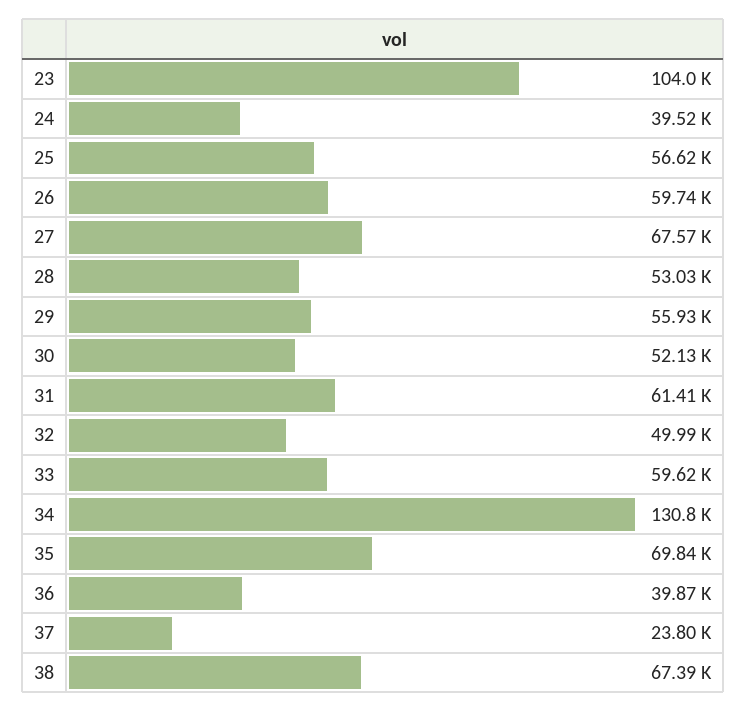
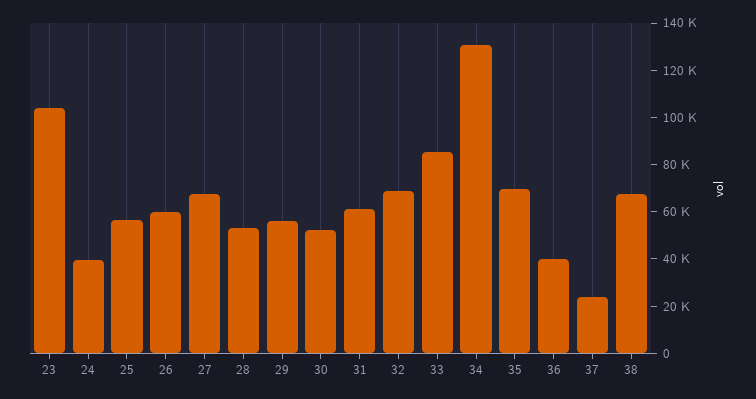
  {
    "23": 104000,
    "24": 39520,
    "25": 56620,
    "26": 59740,
    "27": 67570,
    "28": 53030,
    "29": 55930,
    "30": 52130,
    "31": 61410,
-   "32": 49990,
+   "32": 70000,
-   "33": 59620,
+   "33": 85000,
    "34": 130800,
    "35": 69840,
    "36": 39870,
    "37": 23800,
    "38": 67390
  }

